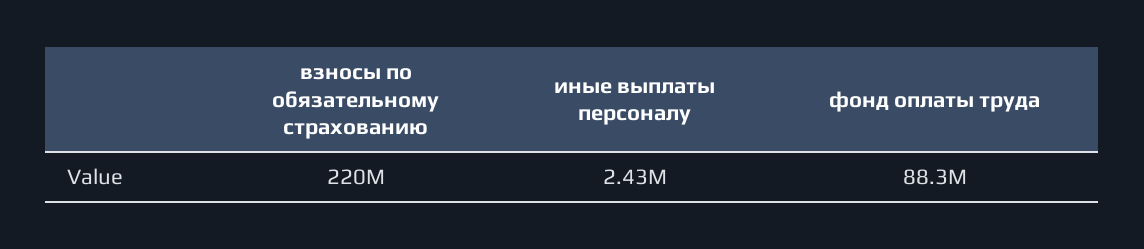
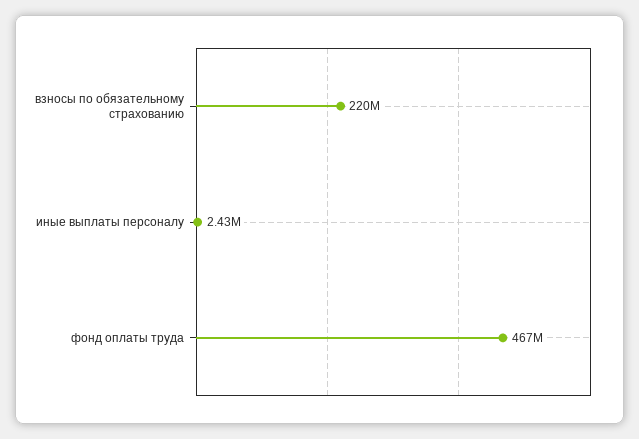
  {
    "взносы по обязательному страхованию": 220000000,
    "иные выплаты персоналу": 2430000,
-   "фонд оплаты труда": 88300000
+   "фонд оплаты труда": 467000000
  }

